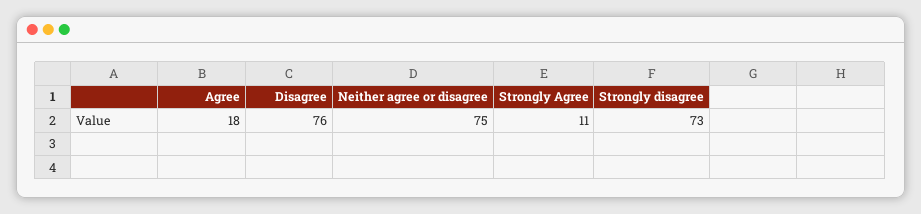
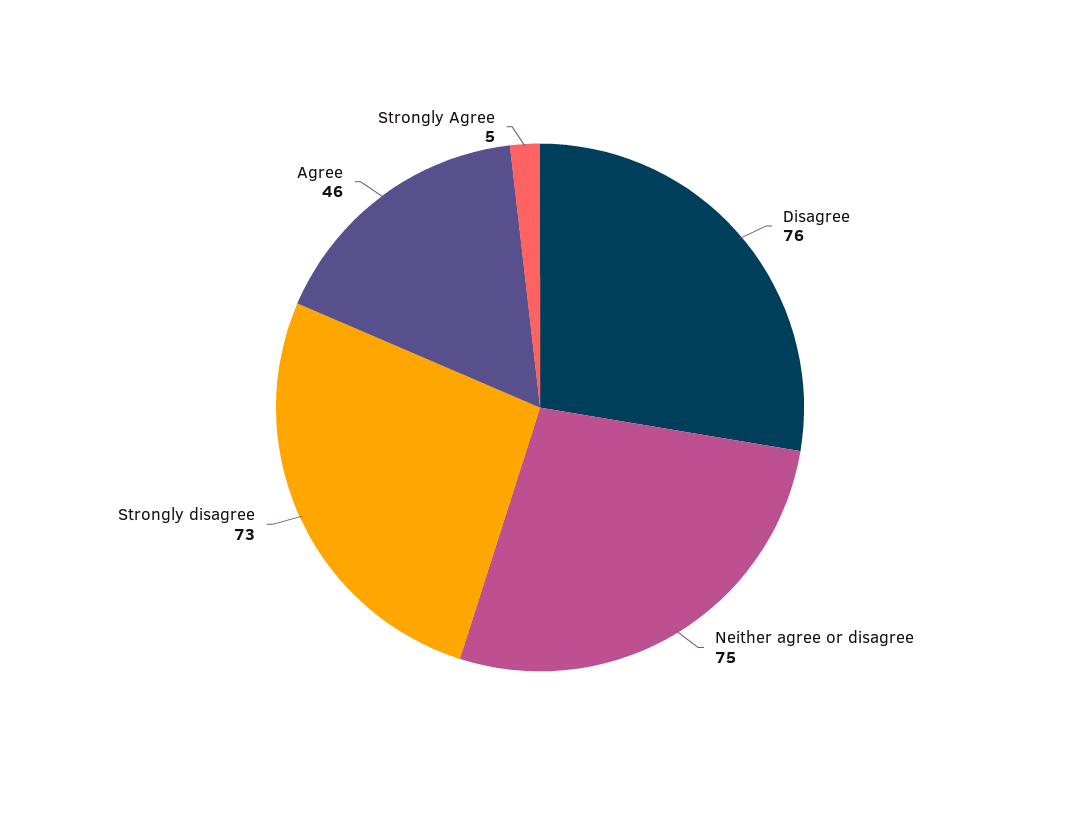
  {
-   "Agree": 18,
+   "Agree": 46,
    "Disagree": 76,
    "Neither agree or disagree": 75,
-   "Strongly Agree": 11,
+   "Strongly Agree": 5,
    "Strongly disagree": 73
  }

